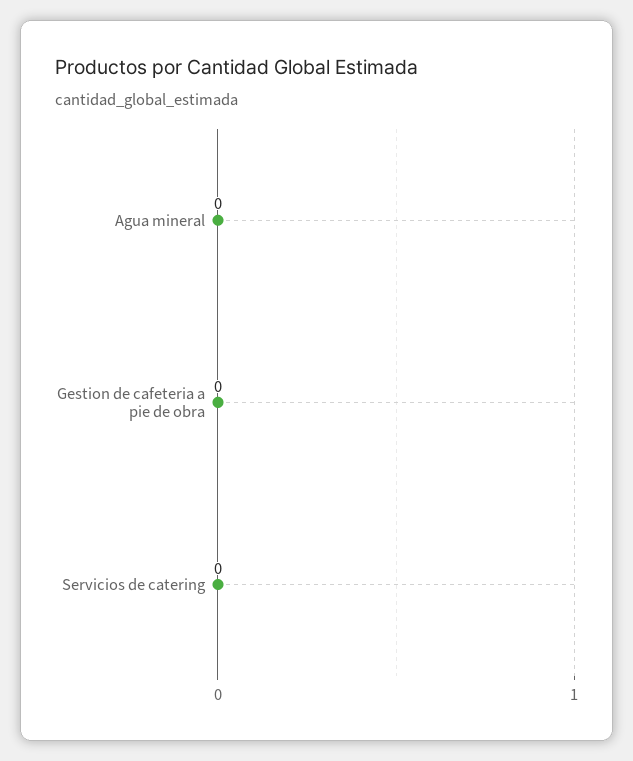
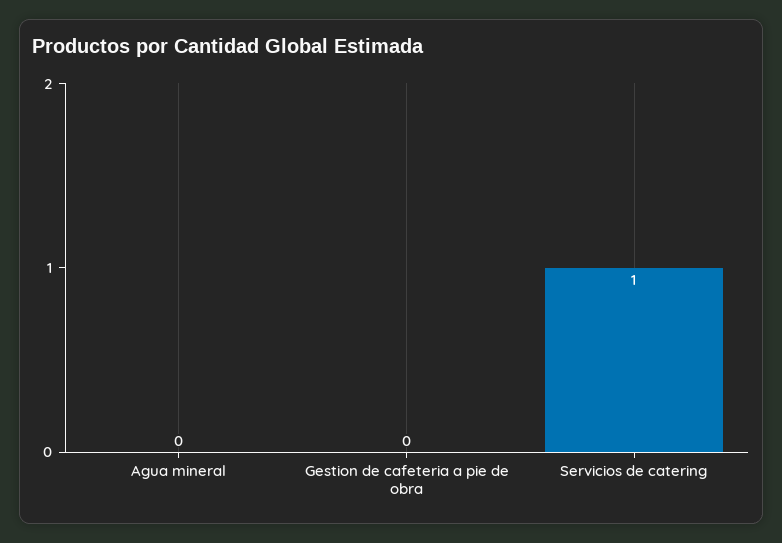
  {
    "Agua mineral": 0,
    "Gestion de cafeteria a pie de obra": 0,
-   "Servicios de catering": 0
+   "Servicios de catering": 1
  }

